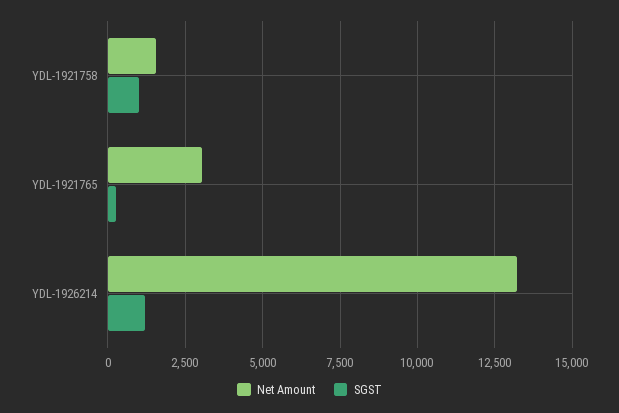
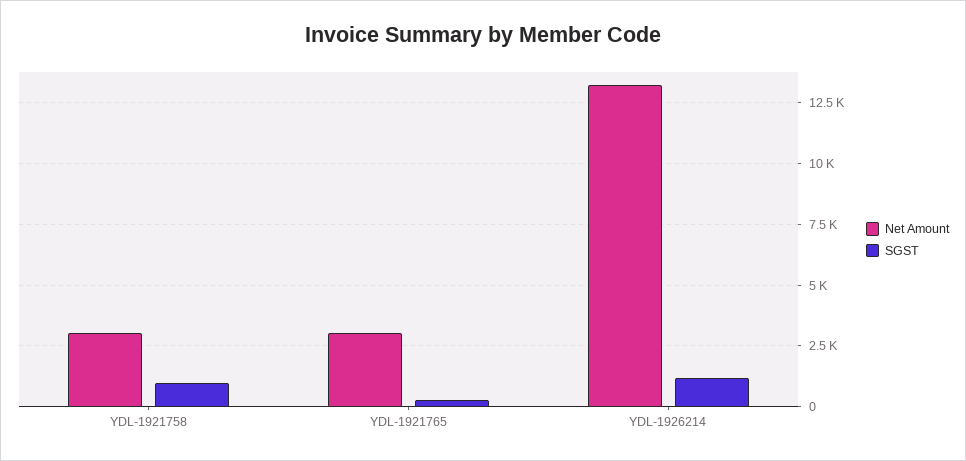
  {
    "Net Amount": {
-     "YDL-1921758": 1500,
+     "YDL-1921758": 3000,
      "YDL-1921765": 3000,
      "YDL-1926214": 13250
    },
    "SGST": {
      "YDL-1921758": 1000,
      "YDL-1921765": 250,
      "YDL-1926214": 1250
    }
  }

